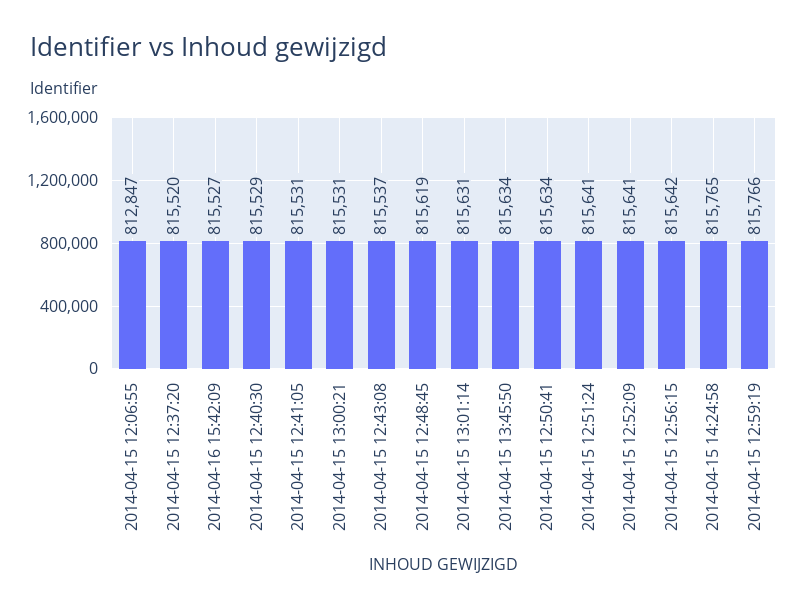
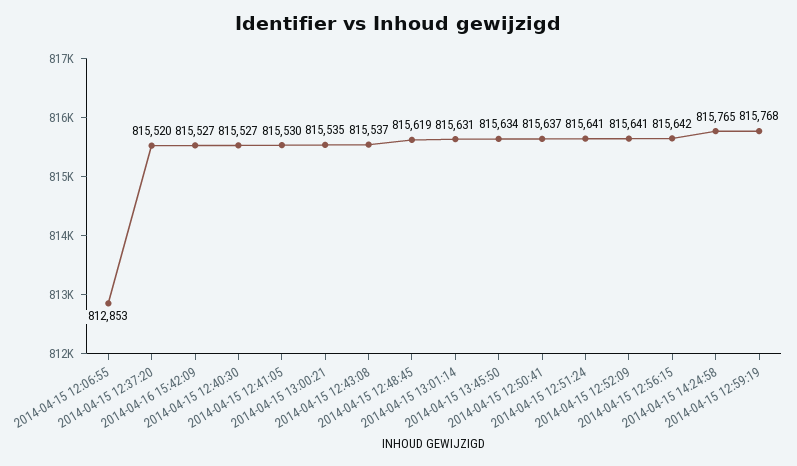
  {
-   "2014-04-15 12:06:55": 812847,
+   "2014-04-15 12:06:55": 812853,
    "2014-04-15 12:37:20": 815520,
    "2014-04-16 15:42:09": 815527,
-   "2014-04-15 12:40:30": 815529,
+   "2014-04-15 12:40:30": 815527,
-   "2014-04-15 12:41:05": 815531,
+   "2014-04-15 12:41:05": 815530,
-   "2014-04-15 13:00:21": 815531,
+   "2014-04-15 13:00:21": 815535,
    "2014-04-15 12:43:08": 815537,
    "2014-04-15 12:48:45": 815619,
    "2014-04-15 13:01:14": 815631,
    "2014-04-15 13:45:50": 815634,
-   "2014-04-15 12:50:41": 815634,
+   "2014-04-15 12:50:41": 815637,
    "2014-04-15 12:51:24": 815641,
    "2014-04-15 12:52:09": 815641,
    "2014-04-15 12:56:15": 815642,
    "2014-04-15 14:24:58": 815765,
-   "2014-04-15 12:59:19": 815766
+   "2014-04-15 12:59:19": 815768
  }

